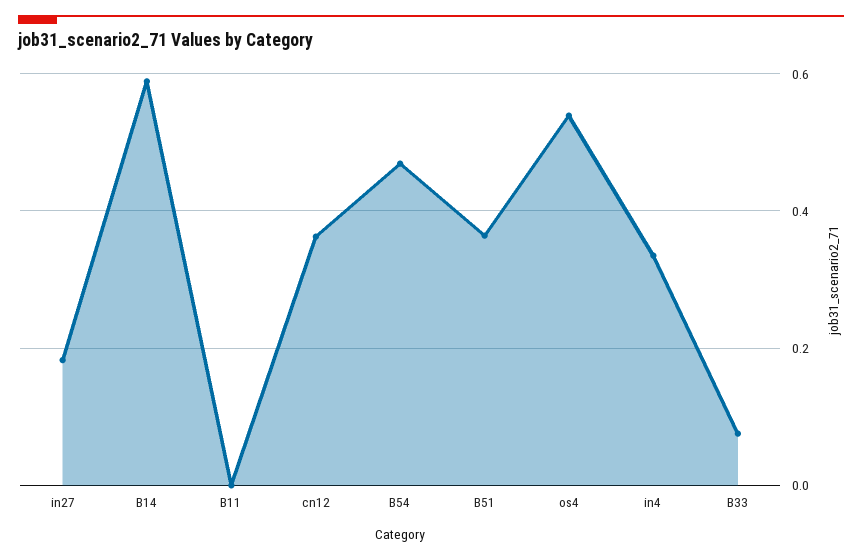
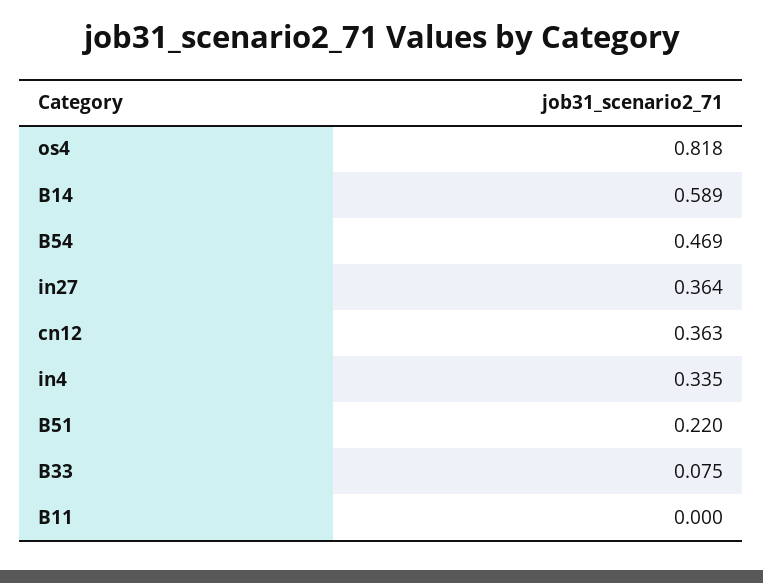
  {
-   "in27": 0.18,
+   "in27": 0.364,
    "B14": 0.589,
    "B11": 0,
    "cn12": 0.363,
    "B54": 0.469,
-   "B51": 0.36,
+   "B51": 0.22,
-   "os4": 0.54,
+   "os4": 0.818,
    "in4": 0.335,
    "B33": 0.075
  }

